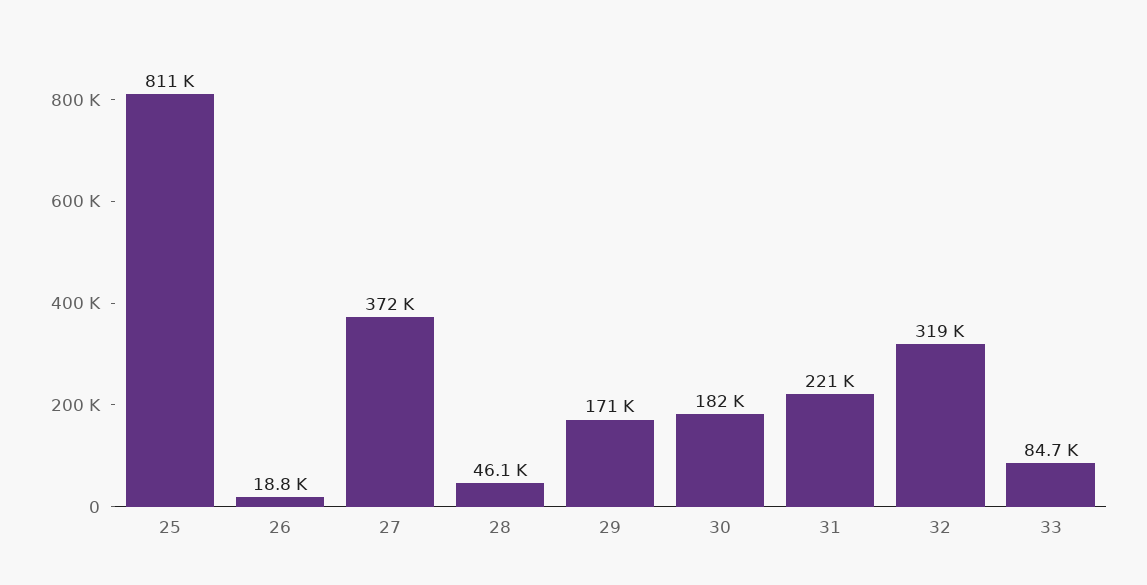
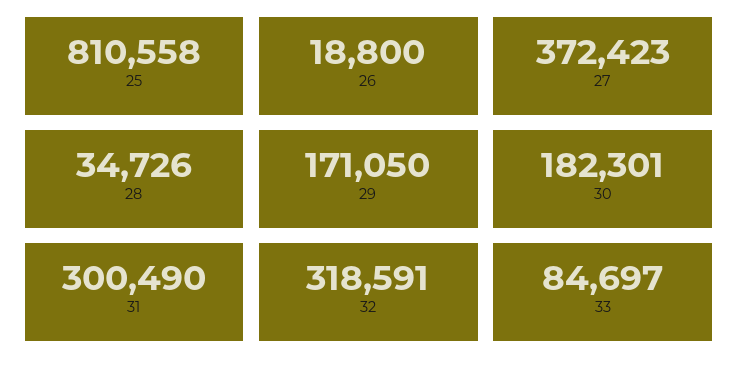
  {
    "25": 810558,
    "26": 18800,
    "27": 372423,
-   "28": 46100,
+   "28": 34726,
    "29": 171050,
    "30": 182301,
-   "31": 221000,
+   "31": 300490,
    "32": 318591,
    "33": 84697
  }

